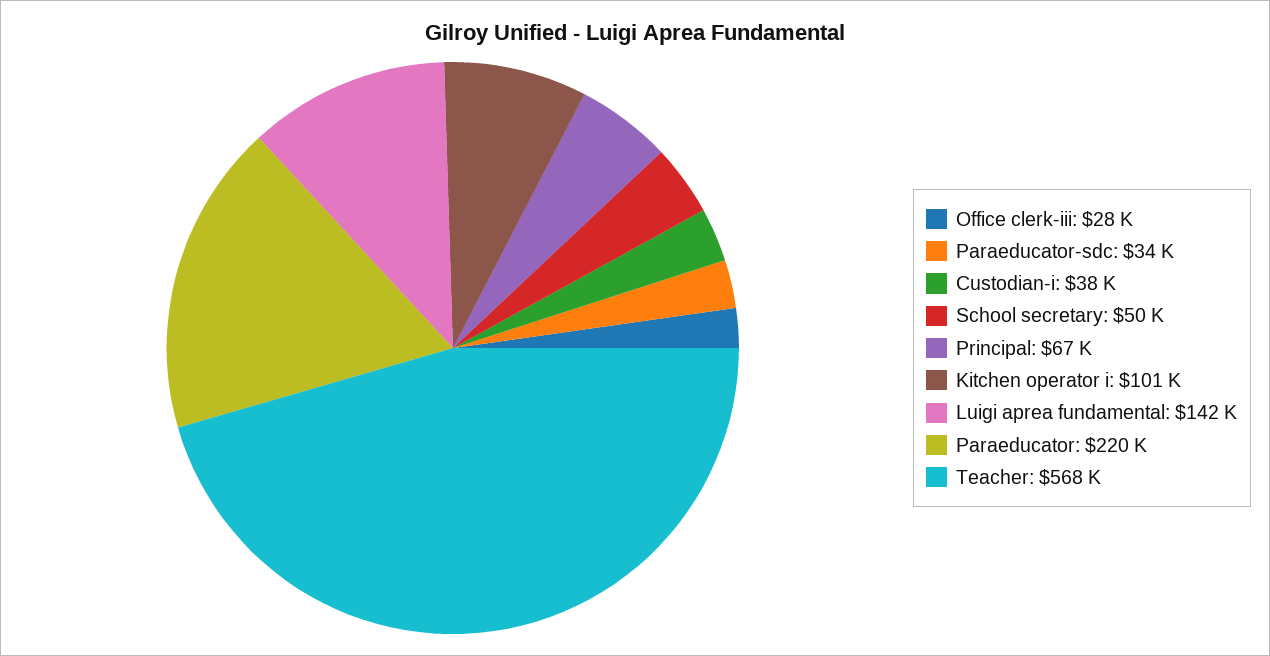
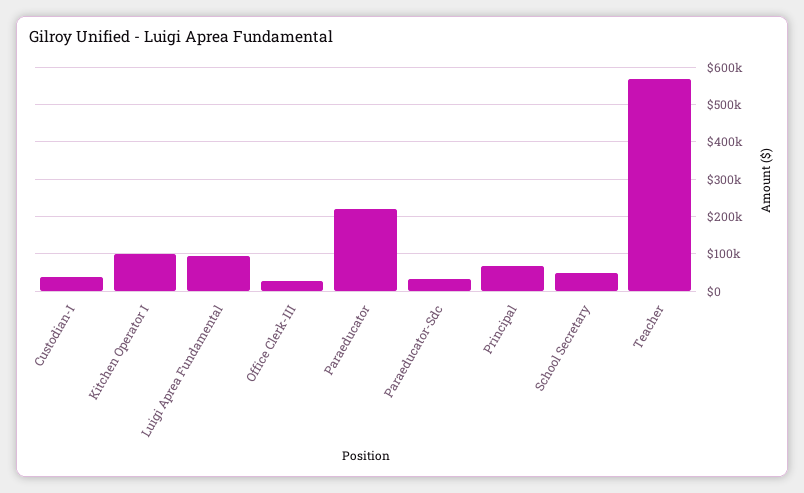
  {
    "Office clerk-iii": 28000,
    "Paraeducator-sdc": 34000,
    "Custodian-i": 38000,
    "School secretary": 50000,
    "Principal": 67000,
    "Kitchen operator i": 101000,
-   "Luigi aprea fundamental": 142000,
+   "Luigi aprea fundamental": 100000,
    "Paraeducator": 220000,
    "Teacher": 568000
  }

